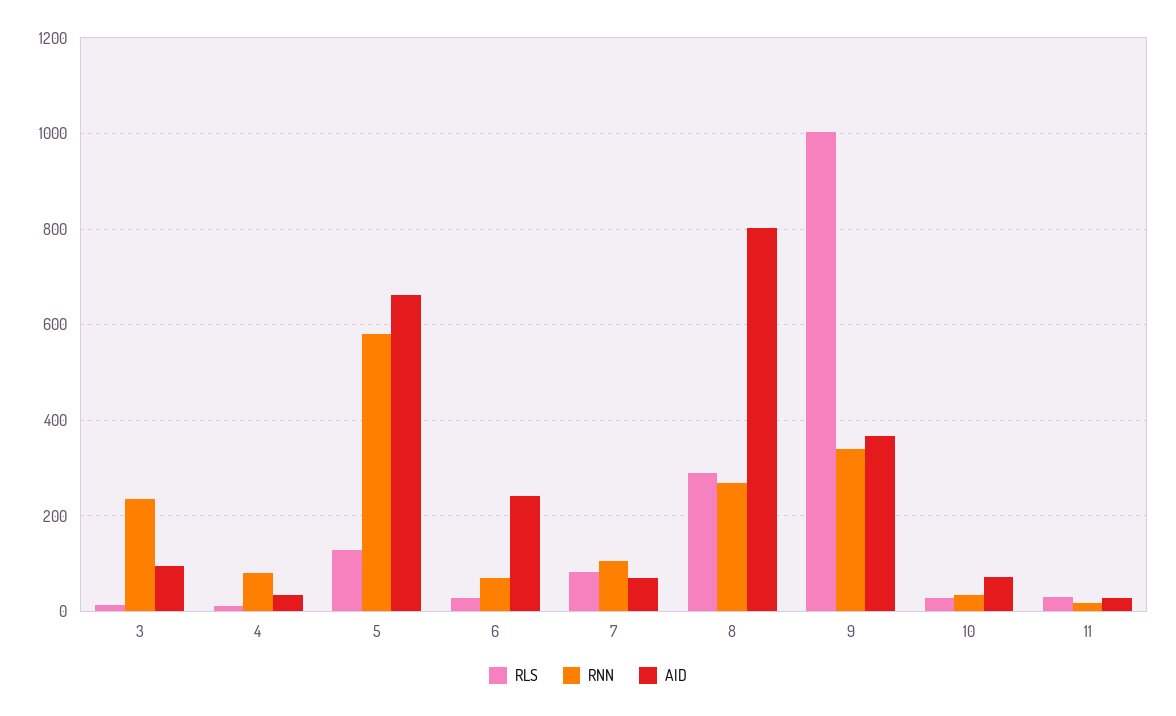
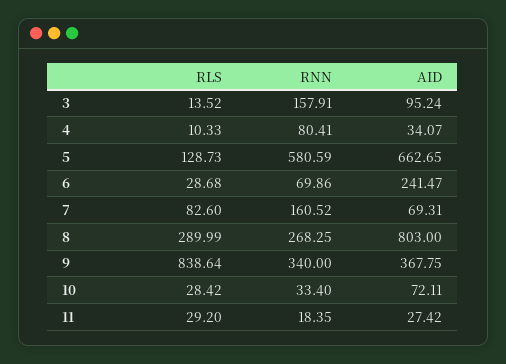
  {
    "RLS": {
      "3": 13.52,
      "4": 10.33,
      "5": 128.73,
      "6": 28.68,
      "7": 82.6,
      "8": 289.99,
-     "9": 1000,
+     "9": 838.64,
      "10": 28.42,
      "11": 29.2
    },
    "RNN": {
-     "3": 240,
+     "3": 157.91,
      "4": 80.41,
      "5": 580.59,
      "6": 69.86,
-     "7": 100,
+     "7": 160.52,
      "8": 268.25,
      "9": 340,
      "10": 33.4,
      "11": 18.35
    },
    "AID": {
      "3": 95.24,
      "4": 34.07,
      "5": 662.65,
      "6": 241.47,
      "7": 69.31,
      "8": 803,
      "9": 367.75,
      "10": 72.11,
      "11": 27.42
    }
  }

